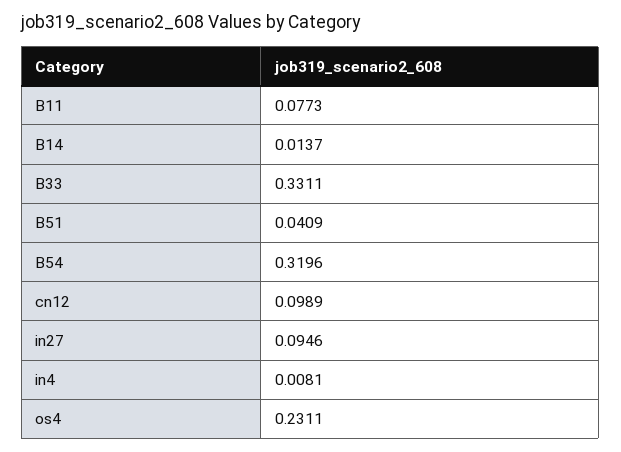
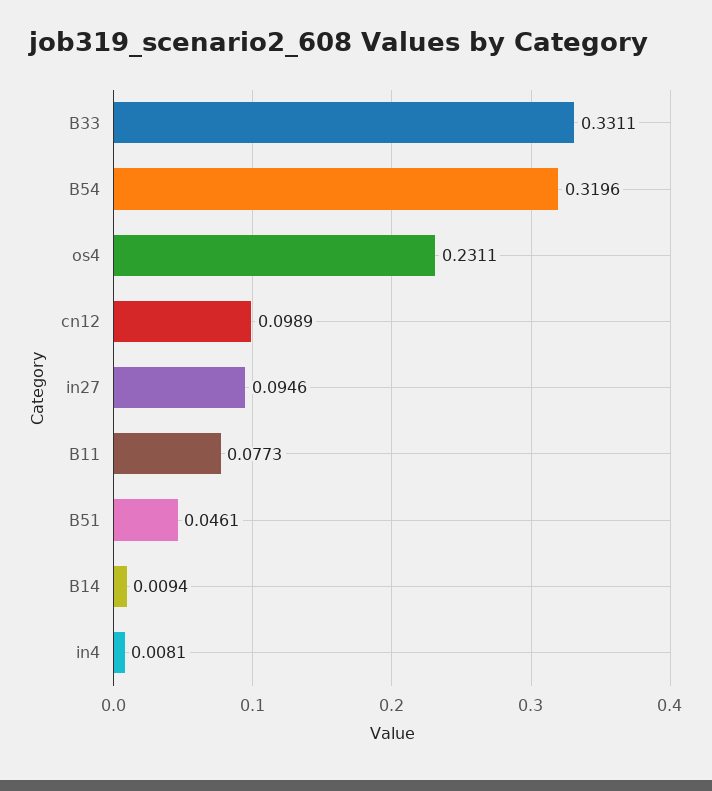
  {
    "B11": 0.0773,
-   "B14": 0.0137,
+   "B14": 0.0094,
    "B33": 0.3311,
-   "B51": 0.0409,
+   "B51": 0.0461,
    "B54": 0.3196,
    "cn12": 0.0989,
    "in27": 0.0946,
    "in4": 0.0081,
    "os4": 0.2311
  }

